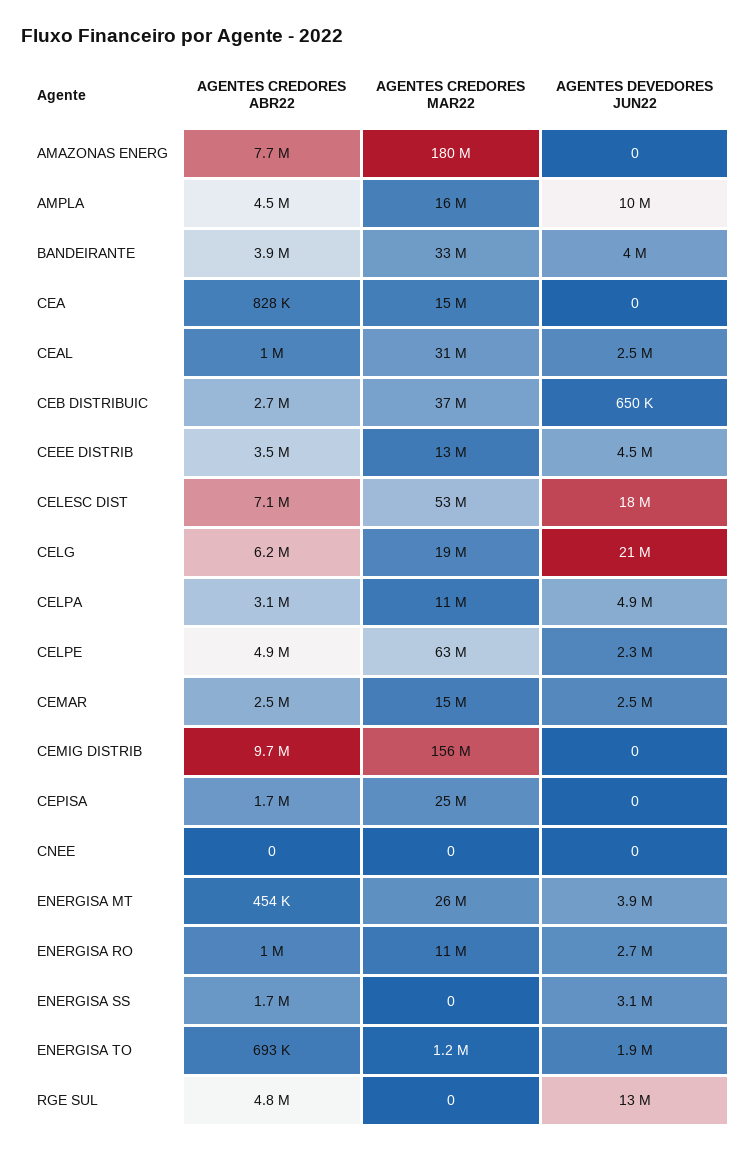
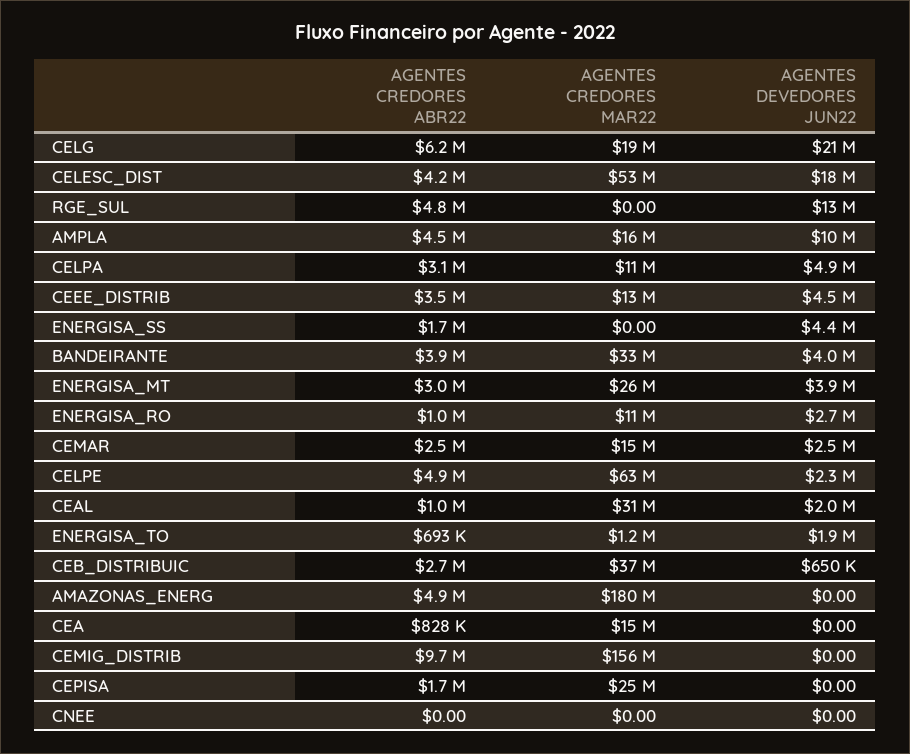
  {
    "AGENTES CREDORES ABR22": {
-     "AMAZONAS ENERG": 7700000,
+     "AMAZONAS ENERG": 4900000,
      "AMPLA": 4500000,
      "BANDEIRANTE": 3900000,
      "CEA": 828000,
      "CEAL": 1000000,
      "CEB DISTRIBUIC": 2700000,
      "CEEE DISTRIB": 3500000,
-     "CELESC DIST": 7100000,
+     "CELESC DIST": 4200000,
      "CELG": 6200000,
      "CELPA": 3100000,
      "CELPE": 4900000,
      "CEMAR": 2500000,
      "CEMIG DISTRIB": 9700000,
      "CEPISA": 1700000,
      "CNEE": 0,
-     "ENERGISA MT": 454000,
+     "ENERGISA MT": 3000000,
      "ENERGISA RO": 1000000,
      "ENERGISA SS": 1700000,
      "ENERGISA TO": 693000,
      "RGE SUL": 4800000
    },
    "AGENTES CREDORES MAR22": {
      "AMAZONAS ENERG": 180000000,
      "AMPLA": 16000000,
      "BANDEIRANTE": 33000000,
      "CEA": 15000000,
      "CEAL": 31000000,
      "CEB DISTRIBUIC": 37000000,
      "CEEE DISTRIB": 13000000,
      "CELESC DIST": 53000000,
      "CELG": 19000000,
      "CELPA": 11000000,
      "CELPE": 63000000,
      "CEMAR": 15000000,
      "CEMIG DISTRIB": 156000000,
      "CEPISA": 25000000,
      "CNEE": 0,
      "ENERGISA MT": 26000000,
      "ENERGISA RO": 11000000,
      "ENERGISA SS": 0,
      "ENERGISA TO": 1200000,
      "RGE SUL": 0
    },
    "AGENTES DEVEDORES JUN22": {
      "AMAZONAS ENERG": 0,
      "AMPLA": 10000000,
      "BANDEIRANTE": 4000000,
      "CEA": 0,
-     "CEAL": 2500000,
+     "CEAL": 2000000,
      "CEB DISTRIBUIC": 650000,
      "CEEE DISTRIB": 4500000,
      "CELESC DIST": 18000000,
      "CELG": 21000000,
      "CELPA": 4900000,
      "CELPE": 2300000,
      "CEMAR": 2500000,
      "CEMIG DISTRIB": 0,
      "CEPISA": 0,
      "CNEE": 0,
      "ENERGISA MT": 3900000,
      "ENERGISA RO": 2700000,
-     "ENERGISA SS": 3100000,
+     "ENERGISA SS": 4400000,
      "ENERGISA TO": 1900000,
      "RGE SUL": 13000000
    }
  }

